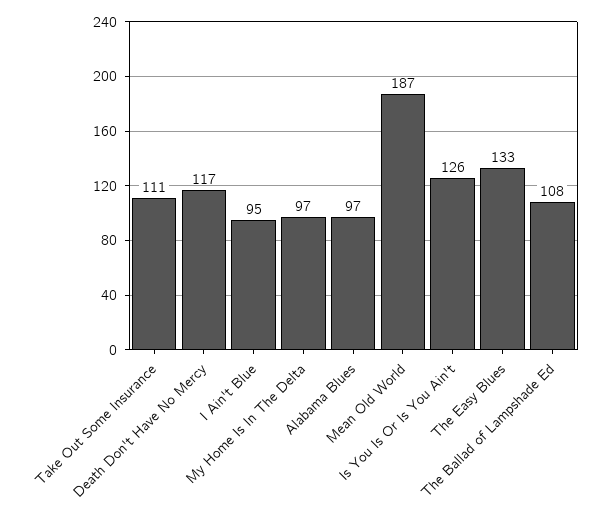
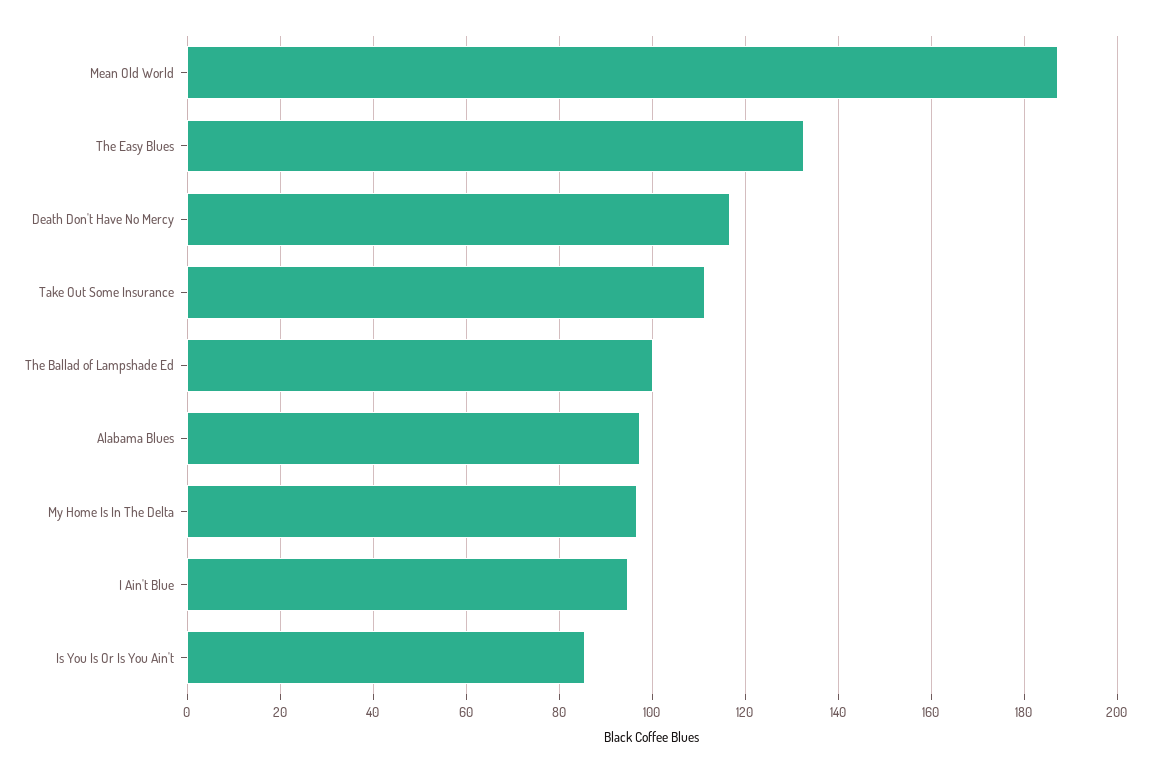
  {
    "Take Out Some Insurance": 111,
    "Death Don't Have No Mercy": 117,
    "I Ain't Blue": 95,
    "My Home Is In The Delta": 97,
    "Alabama Blues": 97,
    "Mean Old World": 187,
-   "Is You Is Or Is You Ain't": 126,
+   "Is You Is Or Is You Ain't": 86,
    "The Easy Blues": 133,
-   "The Ballad of Lampshade Ed": 108
+   "The Ballad of Lampshade Ed": 100
  }

